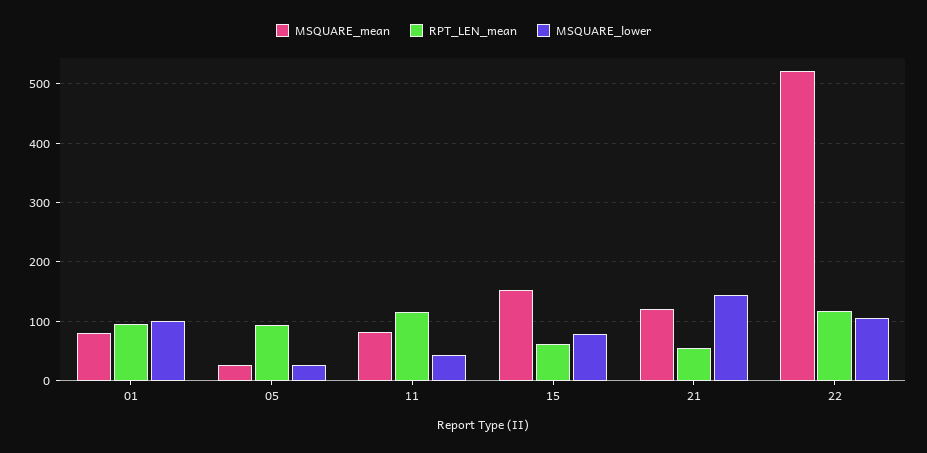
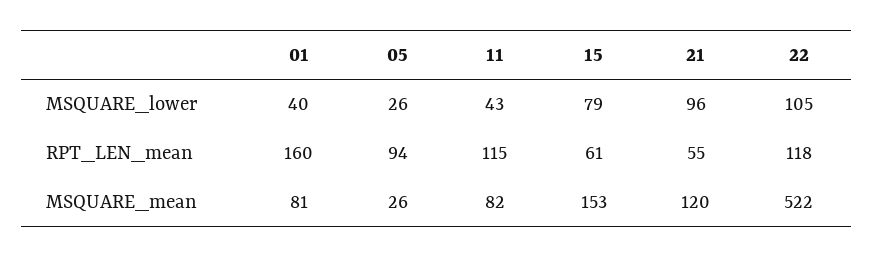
  {
    "MSQUARE_mean": {
      "01": 81,
      "05": 26,
      "11": 82,
      "15": 153,
      "21": 120,
      "22": 522
    },
    "RPT_LEN_mean": {
-     "01": 100,
+     "01": 160,
      "05": 94,
      "11": 115,
      "15": 61,
      "21": 55,
      "22": 118
    },
    "MSQUARE_lower": {
-     "01": 100,
+     "01": 40,
      "05": 26,
      "11": 43,
      "15": 79,
-     "21": 140,
+     "21": 96,
      "22": 105
    }
  }

